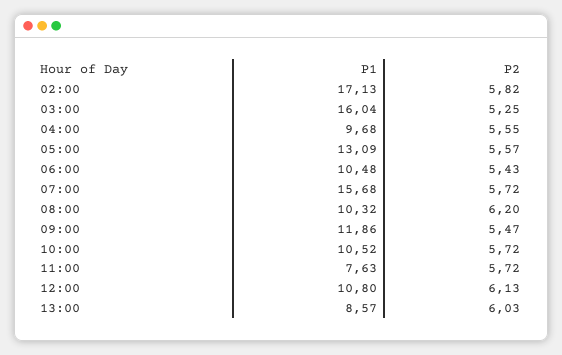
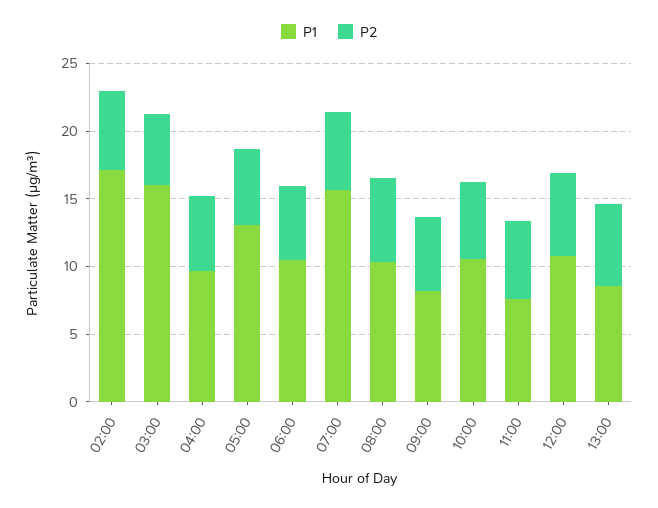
  {
    "P1": {
      "02:00": 17.13,
      "03:00": 16.04,
      "04:00": 9.68,
      "05:00": 13.09,
      "06:00": 10.48,
      "07:00": 15.68,
      "08:00": 10.32,
-     "09:00": 11.86,
+     "09:00": 8,
      "10:00": 10.52,
      "11:00": 7.63,
      "12:00": 10.8,
      "13:00": 8.57
    },
    "P2": {
      "02:00": 5.82,
      "03:00": 5.25,
      "04:00": 5.55,
      "05:00": 5.57,
      "06:00": 5.43,
      "07:00": 5.72,
      "08:00": 6.2,
      "09:00": 5.47,
      "10:00": 5.72,
      "11:00": 5.72,
      "12:00": 6.13,
      "13:00": 6.03
    }
  }

